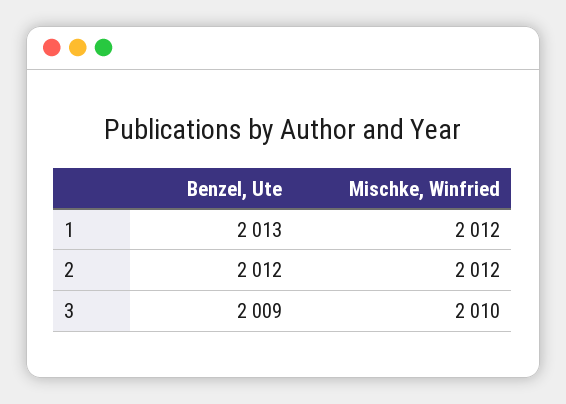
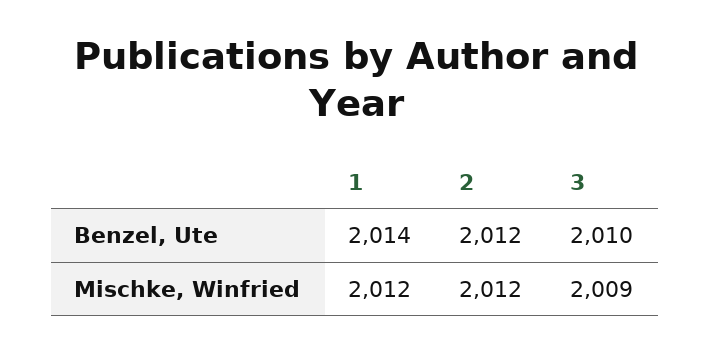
  {
    "Benzel, Ute": {
-     "1": 2013,
+     "1": 2014,
      "2": 2012,
-     "3": 2009
+     "3": 2010
    },
    "Mischke, Winfried": {
      "1": 2012,
      "2": 2012,
-     "3": 2010
+     "3": 2009
    }
  }

